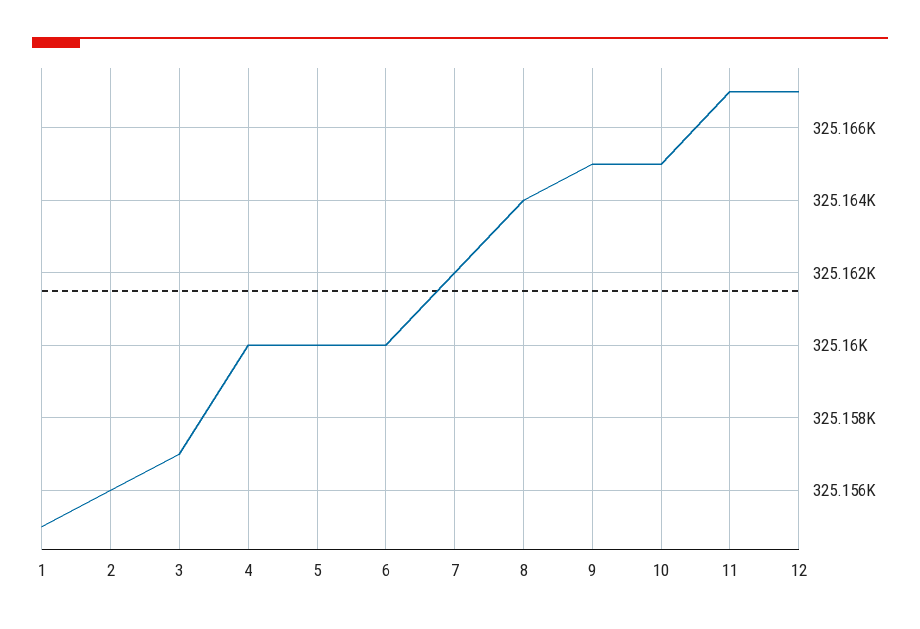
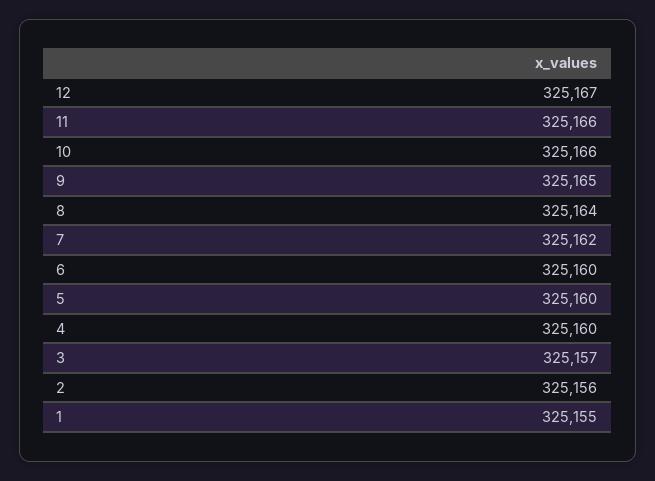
  {
    "1": 325155,
    "2": 325156,
    "3": 325157,
    "4": 325160,
    "5": 325160,
    "6": 325160,
    "7": 325162,
    "8": 325164,
    "9": 325165,
-   "10": 325165,
+   "10": 325166,
-   "11": 325167,
+   "11": 325166,
    "12": 325167
  }

